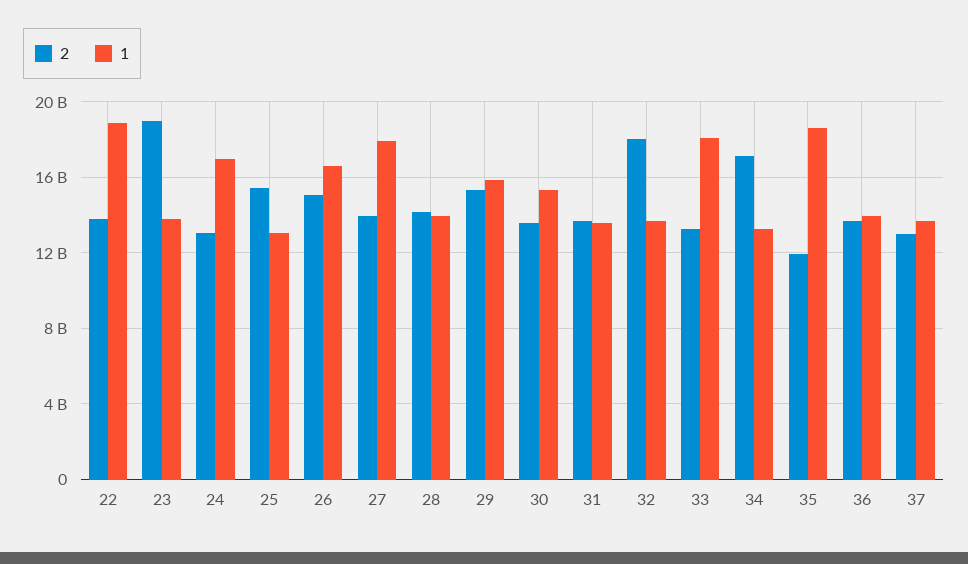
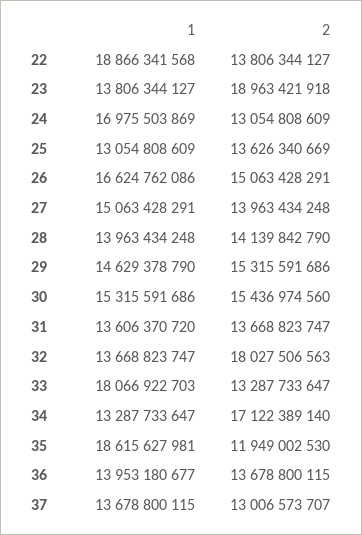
  {
    "2": {
      "22": 13806344127,
      "23": 18963421918,
      "24": 13054808609,
-     "25": 15500000000,
+     "25": 13626340669,
      "26": 15063428291,
      "27": 13963434248,
      "28": 14139842790,
      "29": 15315591686,
-     "30": 13500000000,
+     "30": 15436974560,
      "31": 13668823747,
      "32": 18027506563,
      "33": 13287733647,
      "34": 17122389140,
      "35": 11949002530,
      "36": 13678800115,
      "37": 13006573707
    },
    "1": {
      "22": 18866341568,
      "23": 13806344127,
      "24": 16975503869,
      "25": 13054808609,
      "26": 16624762086,
-     "27": 18000000000,
+     "27": 15063428291,
      "28": 13963434248,
-     "29": 16000000000,
+     "29": 14629378790,
      "30": 15315591686,
      "31": 13606370720,
      "32": 13668823747,
      "33": 18066922703,
      "34": 13287733647,
      "35": 18615627981,
      "36": 13953180677,
      "37": 13678800115
    }
  }

